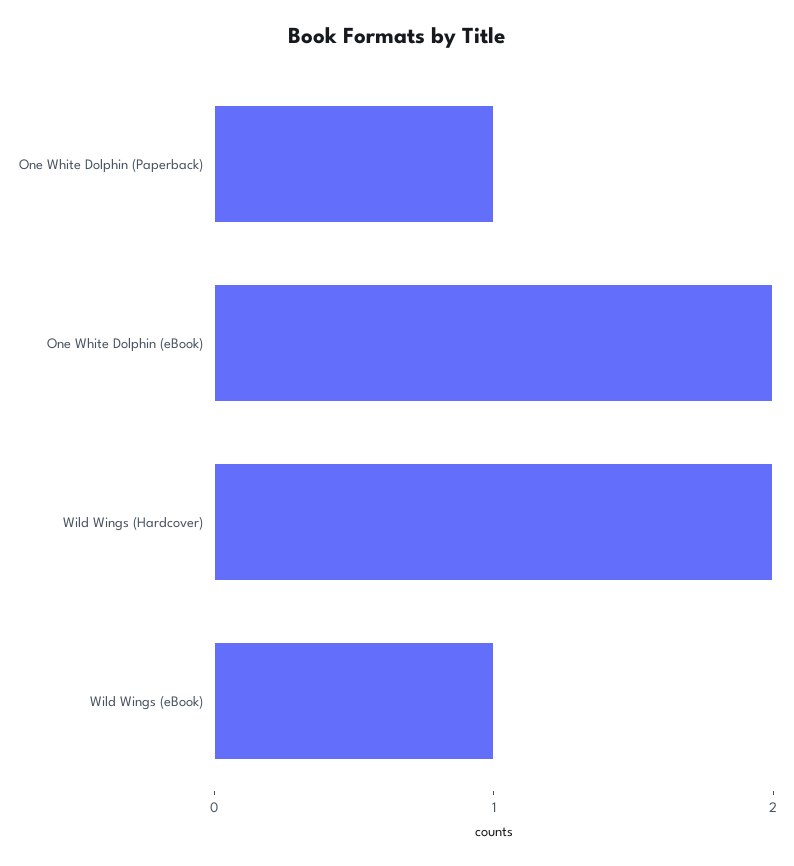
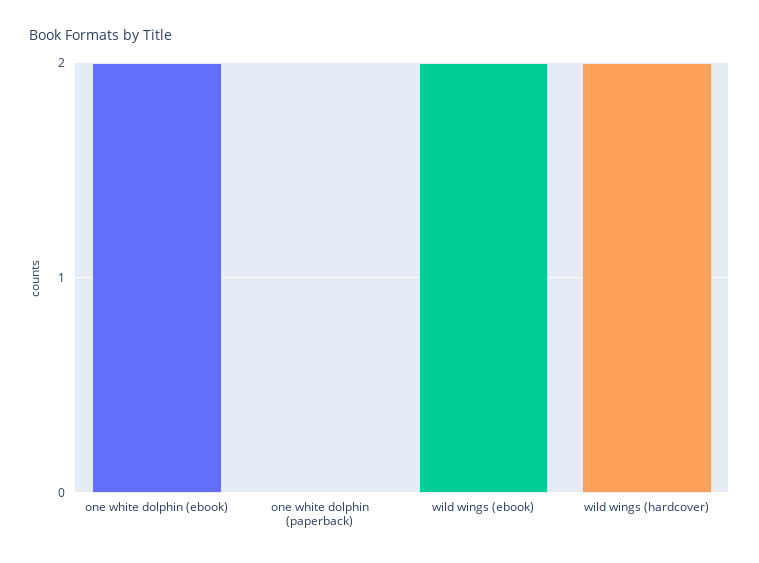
  {
-   "One White Dolphin (Paperback)": 1,
+   "One White Dolphin (Paperback)": 0,
    "One White Dolphin (eBook)": 2,
    "Wild Wings (Hardcover)": 2,
-   "Wild Wings (eBook)": 1
+   "Wild Wings (eBook)": 2
  }

